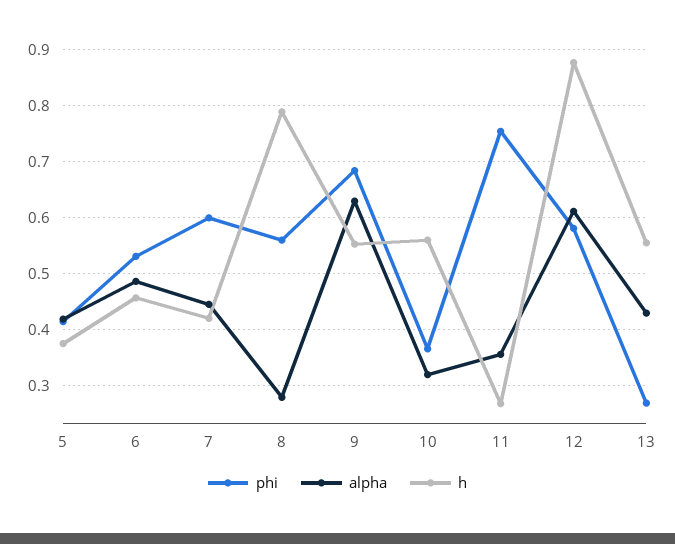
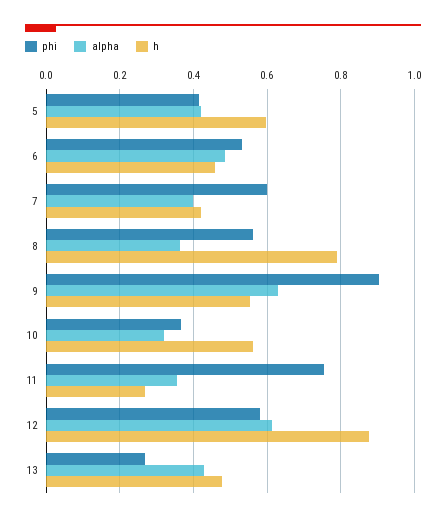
  {
    "phi": {
      "5": 0.42,
      "6": 0.54,
      "7": 0.6,
      "8": 0.56,
-     "9": 0.68,
+     "9": 0.9,
      "10": 0.36,
      "11": 0.76,
      "12": 0.58,
      "13": 0.26
    },
    "alpha": {
      "5": 0.42,
      "6": 0.48,
-     "7": 0.44,
+     "7": 0.4,
-     "8": 0.28,
+     "8": 0.36,
      "9": 0.62,
      "10": 0.32,
      "11": 0.36,
      "12": 0.62,
      "13": 0.42
    },
    "h": {
-     "5": 0.38,
+     "5": 0.6,
      "6": 0.46,
      "7": 0.42,
      "8": 0.78,
      "9": 0.56,
      "10": 0.56,
      "11": 0.26,
      "12": 0.88,
-     "13": 0.56
+     "13": 0.48
    }
  }

